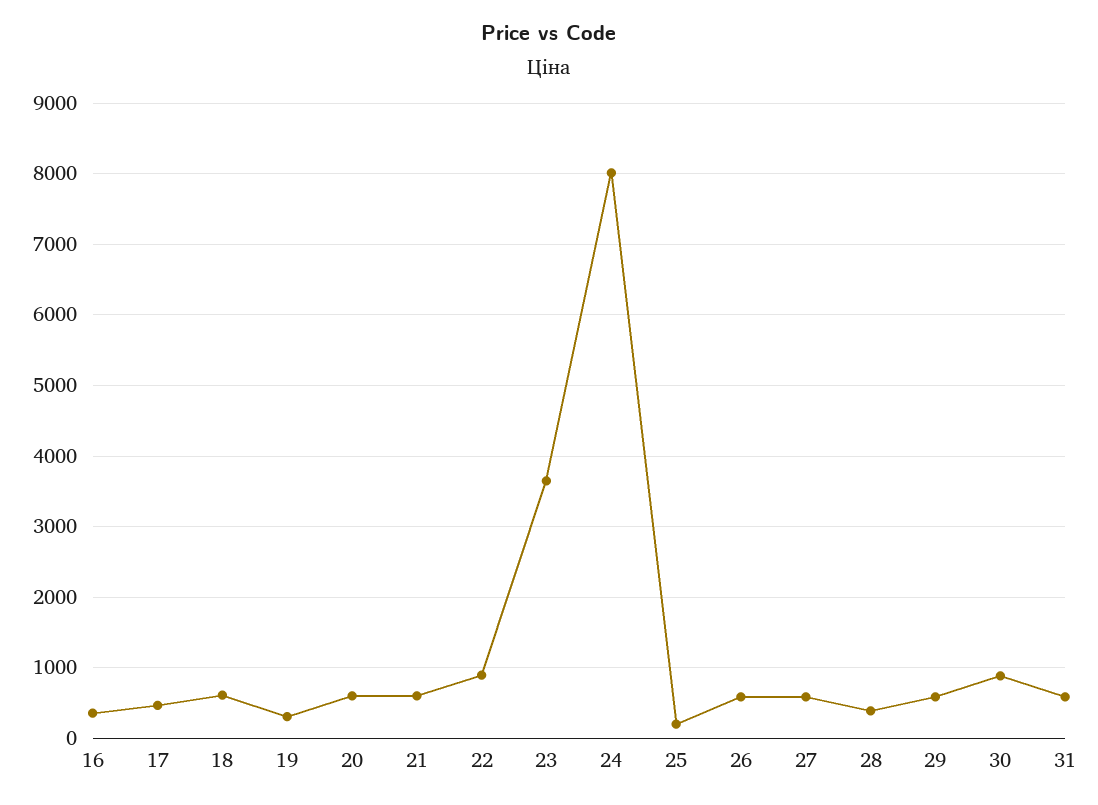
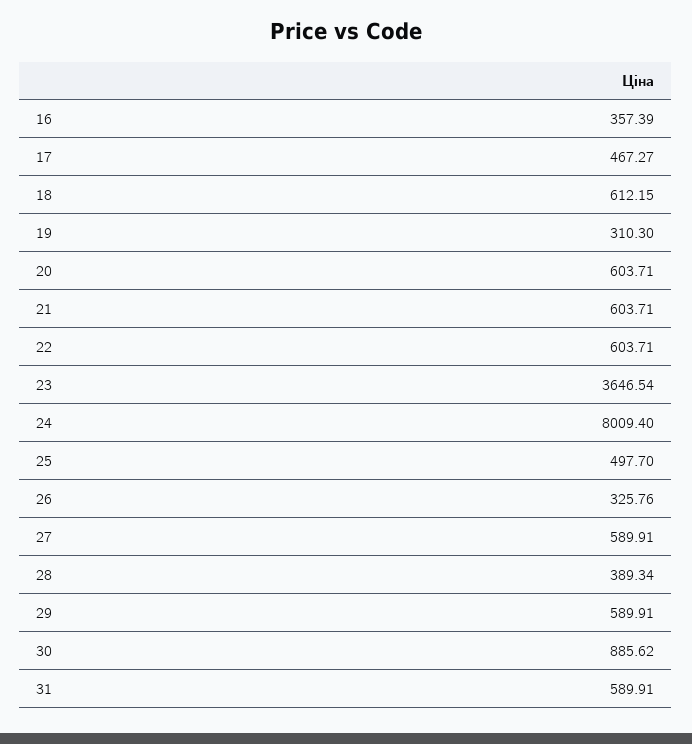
  {
    "16": 357.39,
    "17": 467.27,
    "18": 612.15,
    "19": 310.3,
    "20": 603.71,
    "21": 603.71,
-   "22": 900,
+   "22": 603.71,
    "23": 3646.54,
    "24": 8009.4,
-   "25": 200,
+   "25": 497.7,
-   "26": 600,
+   "26": 325.76,
    "27": 589.91,
    "28": 389.34,
    "29": 589.91,
    "30": 885.62,
    "31": 589.91
  }

